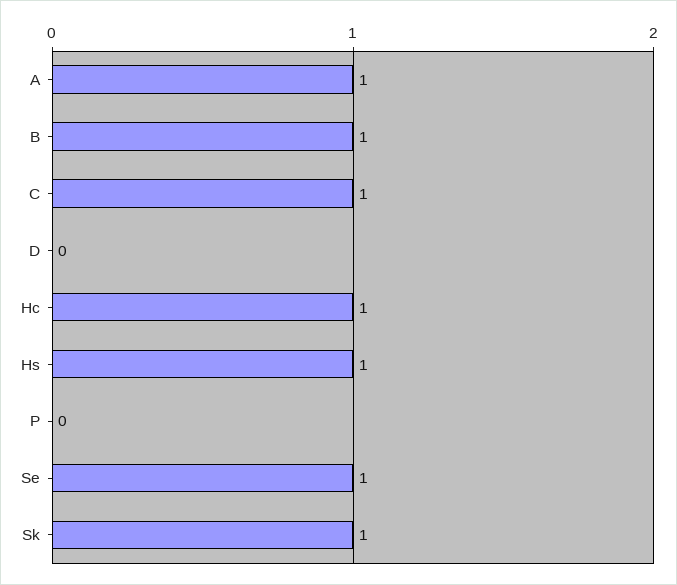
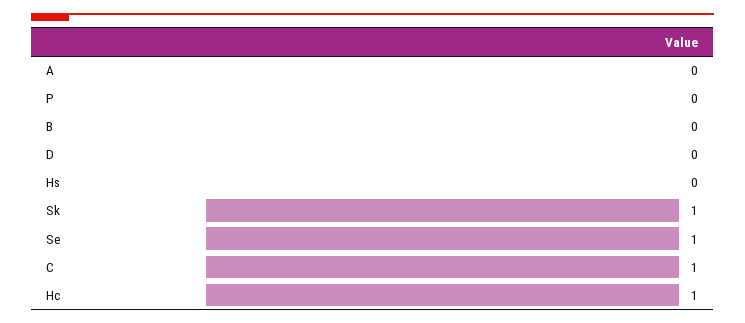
  {
-   "A": 1,
+   "A": 0,
-   "B": 1,
+   "B": 0,
    "C": 1,
    "D": 0,
    "Hc": 1,
-   "Hs": 1,
+   "Hs": 0,
    "P": 0,
    "Se": 1,
    "Sk": 1
  }

